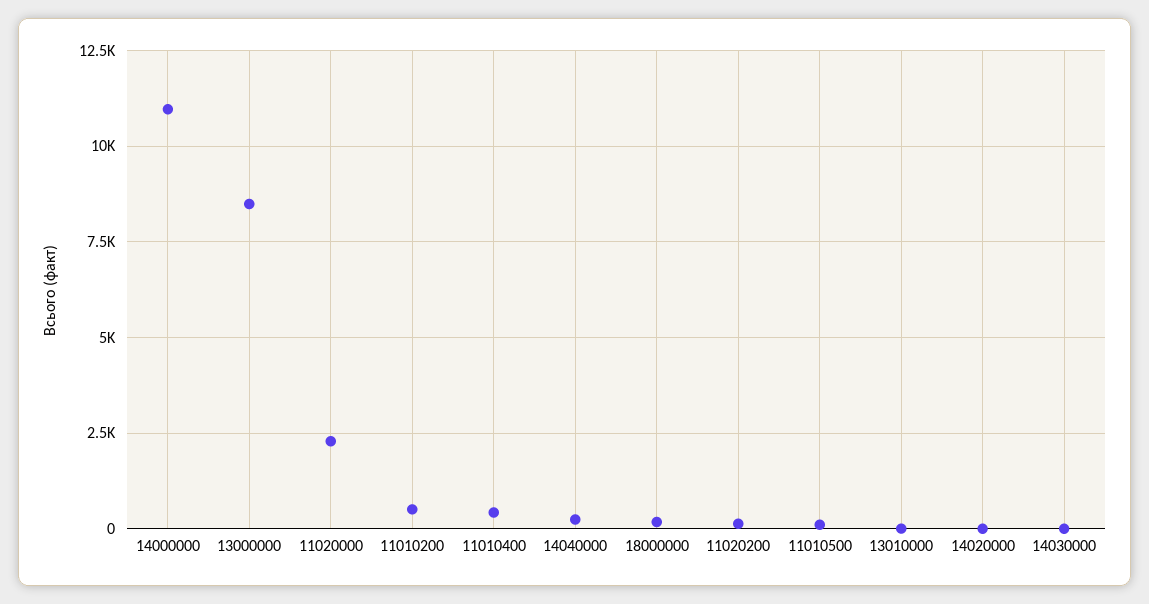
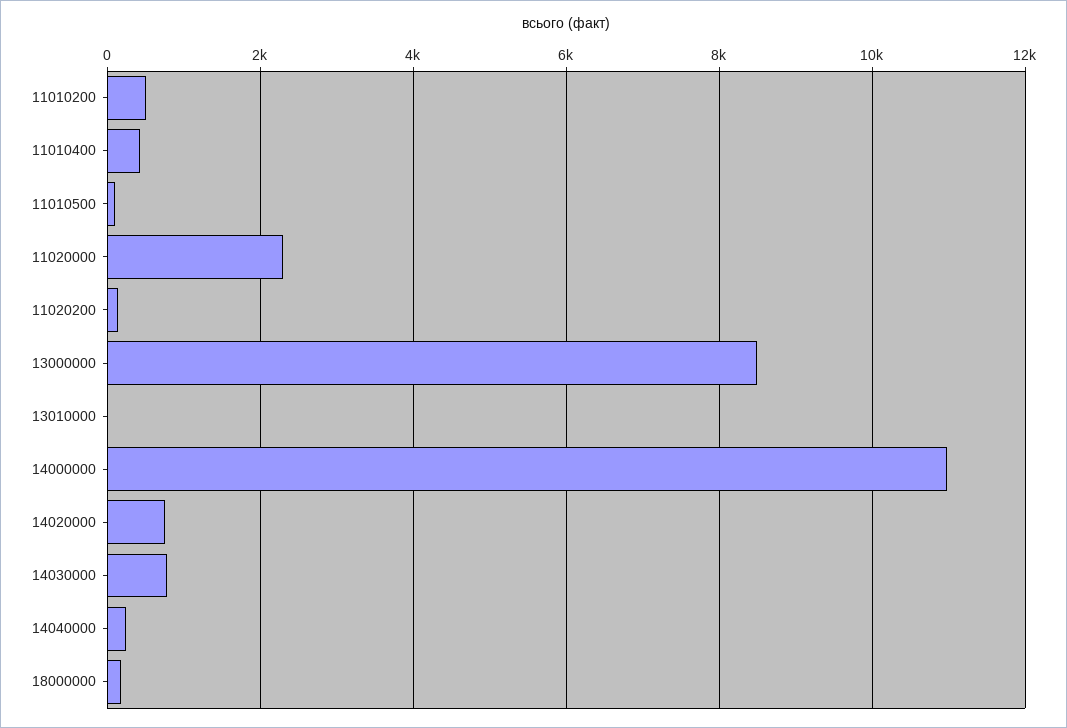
  {
    "14000000": 11000,
    "13000000": 8400,
    "11020000": 2200,
    "11010200": 600,
    "11010400": 400,
    "14040000": 200,
    "18000000": 200,
    "11020200": 200,
    "11010500": 200,
    "13010000": 0,
-   "14020000": 0,
+   "14020000": 800,
-   "14030000": 0
+   "14030000": 800
  }

